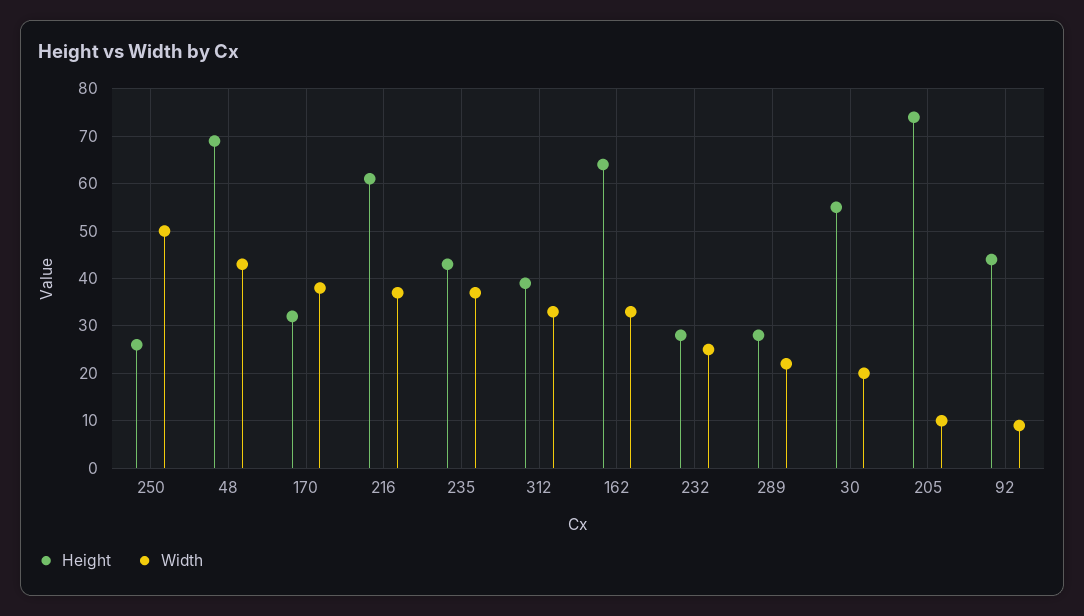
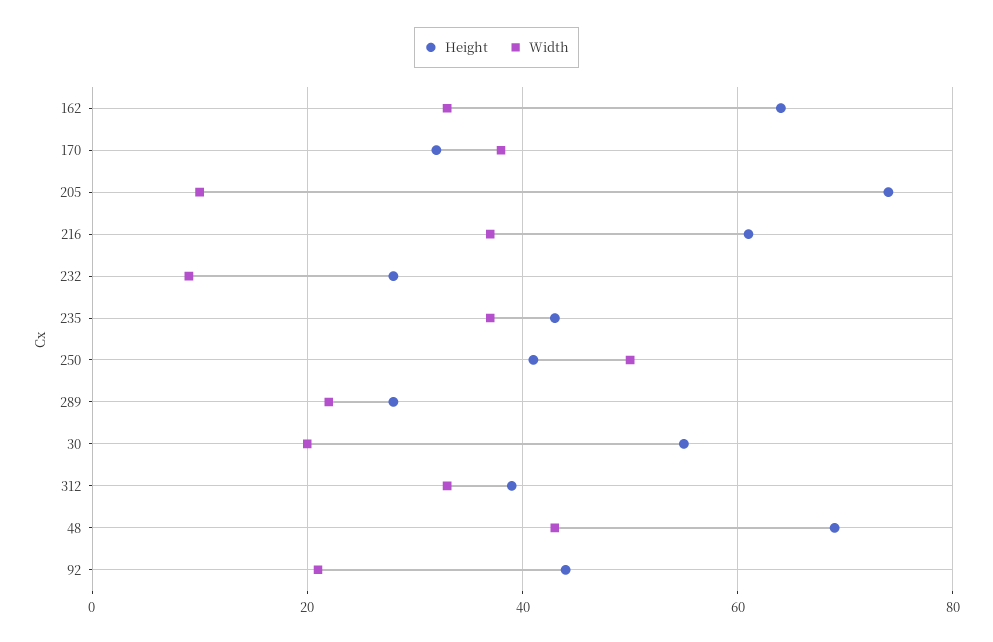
  {
    "Height": {
-     "250": 25,
+     "250": 40,
      "48": 70,
      "170": 30,
      "216": 60,
      "235": 45,
      "312": 40,
      "162": 65,
      "232": 30,
      "289": 30,
      "30": 55,
      "205": 75,
      "92": 45
    },
    "Width": {
      "250": 50,
      "48": 45,
      "170": 40,
      "216": 35,
      "235": 35,
      "312": 35,
      "162": 35,
-     "232": 25,
+     "232": 10,
      "289": 20,
      "30": 20,
      "205": 10,
-     "92": 10
+     "92": 20
    }
  }

